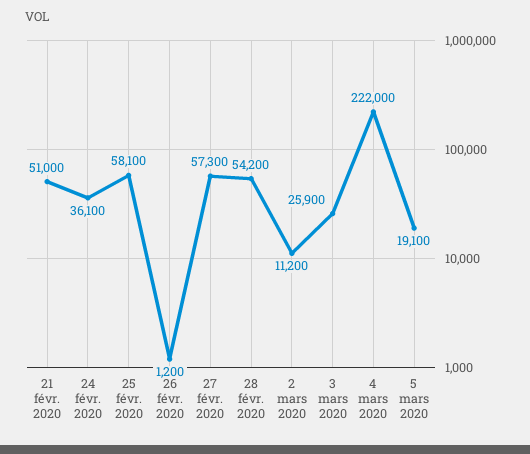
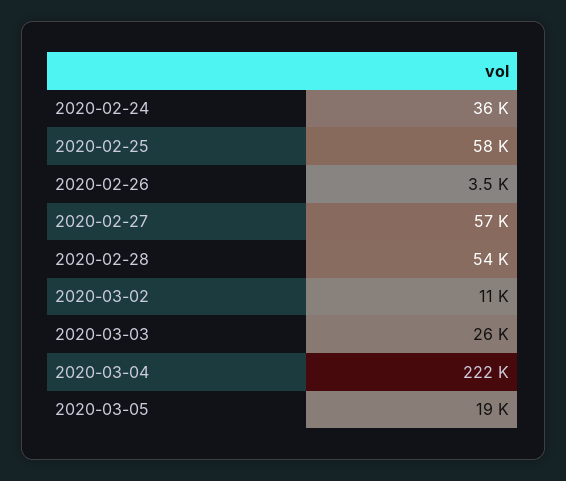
  {
-   "21 févr. 2020": 51000,
    "24 févr. 2020": 36100,
    "25 févr. 2020": 58100,
-   "26 févr. 2020": 1200,
+   "26 févr. 2020": 3500,
    "27 févr. 2020": 57300,
    "28 févr. 2020": 54200,
    "2 mars 2020": 11200,
    "3 mars 2020": 25900,
    "4 mars 2020": 222000,
    "5 mars 2020": 19100
  }

